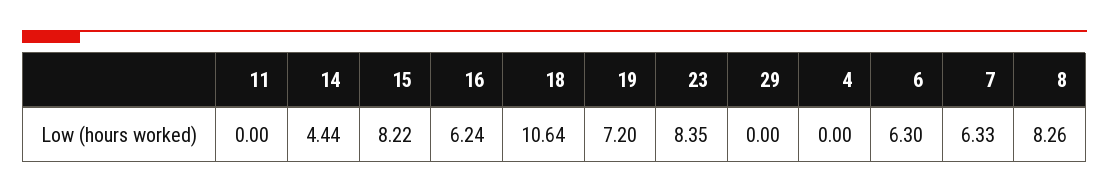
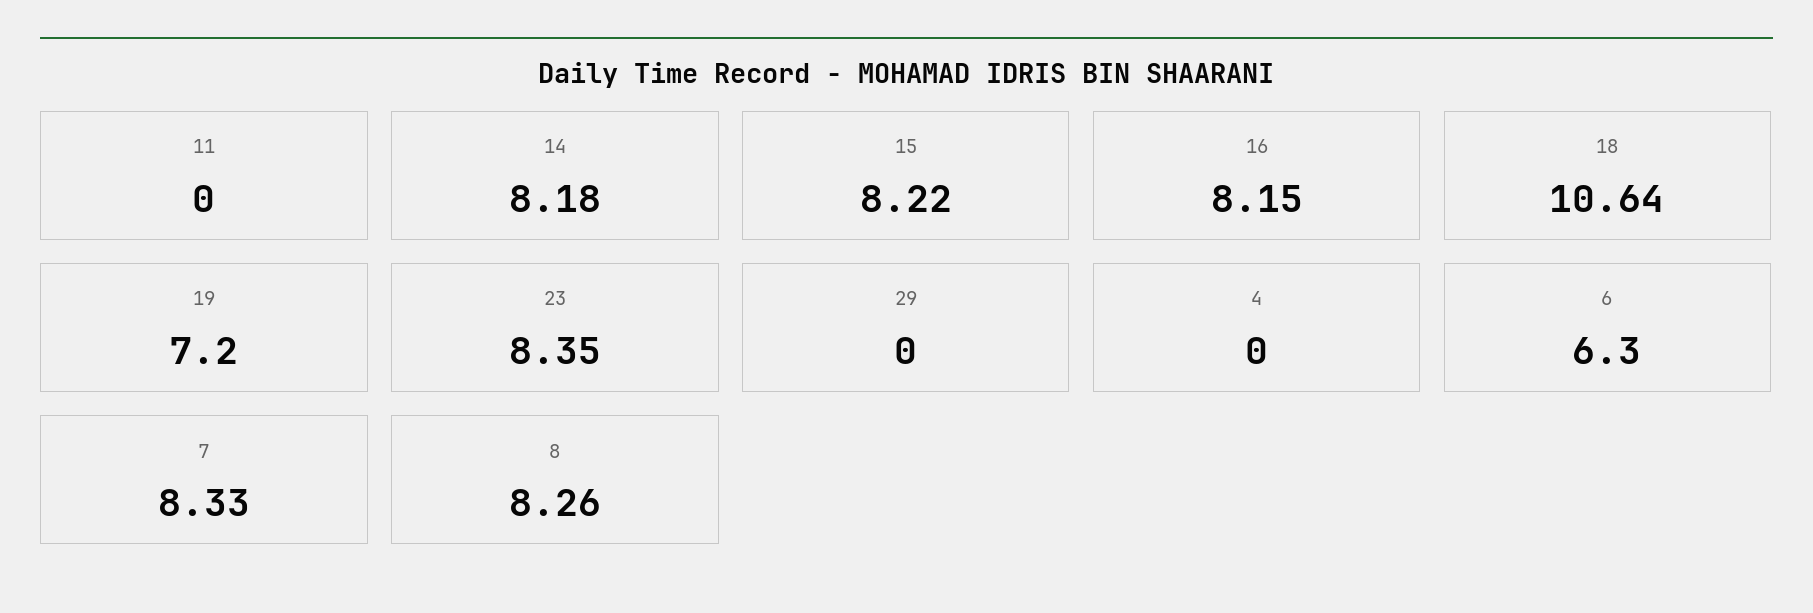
  {
    "11": 0,
-   "14": 4.44,
+   "14": 8.18,
    "15": 8.22,
-   "16": 6.24,
+   "16": 8.15,
    "18": 10.64,
    "19": 7.2,
    "23": 8.35,
    "29": 0,
    "4": 0,
    "6": 6.3,
-   "7": 6.33,
+   "7": 8.33,
    "8": 8.26
  }

